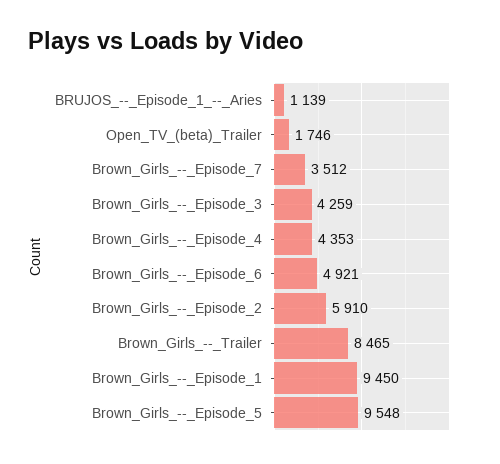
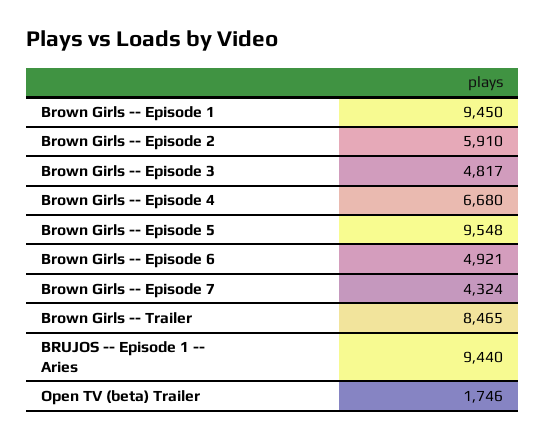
  {
-   "BRUJOS_--_Episode_1_--_Aries": 1139,
+   "BRUJOS_--_Episode_1_--_Aries": 9440,
    "Open_TV_(beta)_Trailer": 1746,
-   "Brown_Girls_--_Episode_7": 3512,
+   "Brown_Girls_--_Episode_7": 4324,
-   "Brown_Girls_--_Episode_3": 4259,
+   "Brown_Girls_--_Episode_3": 4817,
-   "Brown_Girls_--_Episode_4": 4353,
+   "Brown_Girls_--_Episode_4": 6680,
    "Brown_Girls_--_Episode_6": 4921,
    "Brown_Girls_--_Episode_2": 5910,
    "Brown_Girls_--_Trailer": 8465,
    "Brown_Girls_--_Episode_1": 9450,
    "Brown_Girls_--_Episode_5": 9548
  }

